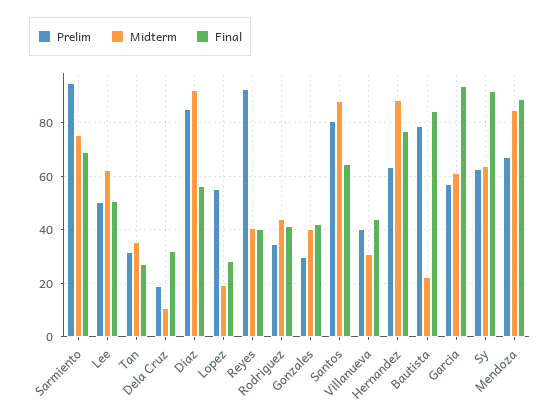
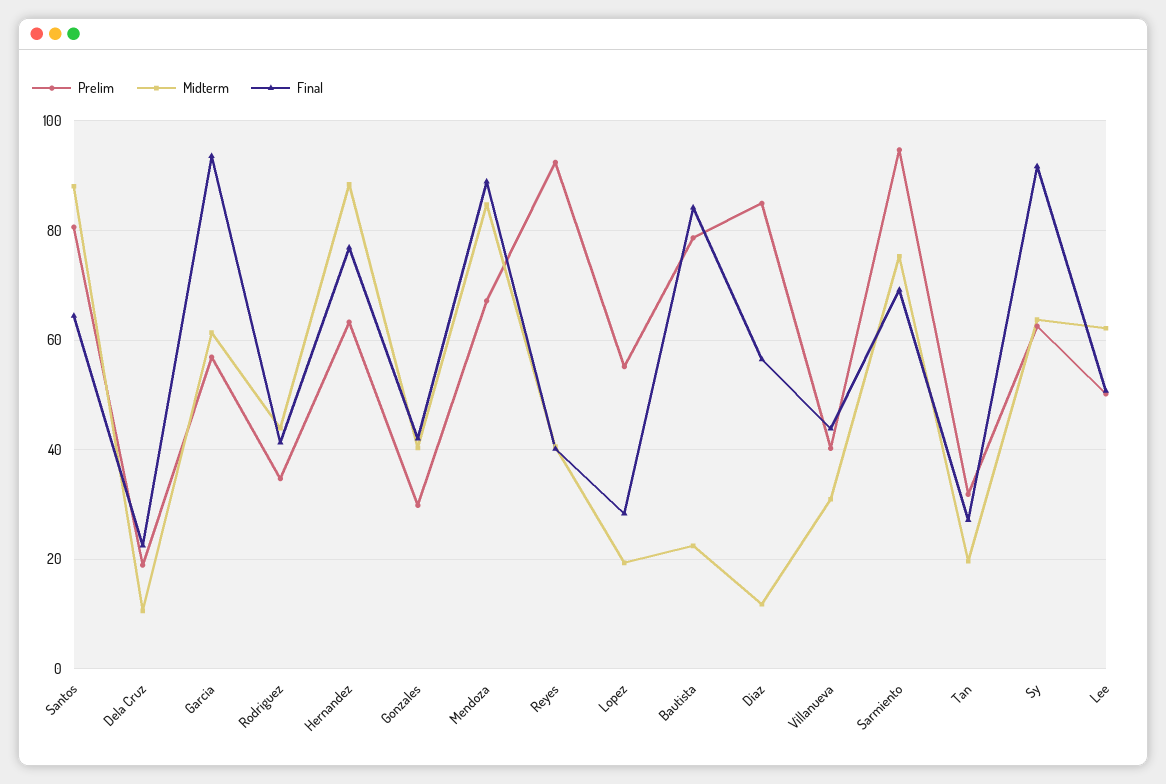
  {
    "Prelim": {
      "Sarmiento": 94,
      "Lee": 50,
      "Tan": 32,
      "Dela Cruz": 18,
      "Diaz": 84,
      "Lopez": 56,
      "Reyes": 92,
      "Rodriguez": 34,
      "Gonzales": 30,
      "Santos": 80,
      "Villanueva": 40,
      "Hernandez": 64,
      "Bautista": 78,
      "Garcia": 56,
      "Sy": 62,
      "Mendoza": 68
    },
    "Midterm": {
      "Sarmiento": 76,
      "Lee": 62,
-     "Tan": 35,
+     "Tan": 20,
      "Dela Cruz": 10,
-     "Diaz": 92.5,
+     "Diaz": 12,
      "Lopez": 20,
      "Reyes": 40,
      "Rodriguez": 44,
      "Gonzales": 40,
      "Santos": 88,
      "Villanueva": 30,
      "Hernandez": 88,
      "Bautista": 22,
      "Garcia": 62,
      "Sy": 64,
      "Mendoza": 84
    },
    "Final": {
      "Sarmiento": 70,
      "Lee": 50,
      "Tan": 28,
-     "Dela Cruz": 32.5,
+     "Dela Cruz": 22,
      "Diaz": 56,
      "Lopez": 28,
      "Reyes": 40,
      "Rodriguez": 42,
      "Gonzales": 42,
      "Santos": 64,
      "Villanueva": 44,
      "Hernandez": 76,
      "Bautista": 84,
      "Garcia": 94,
      "Sy": 92,
      "Mendoza": 88
    }
  }

